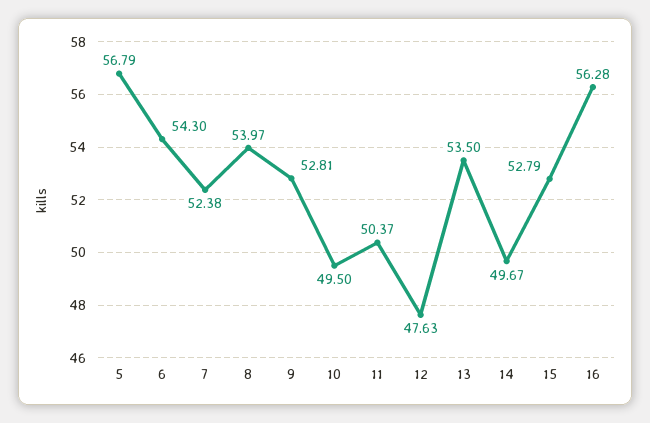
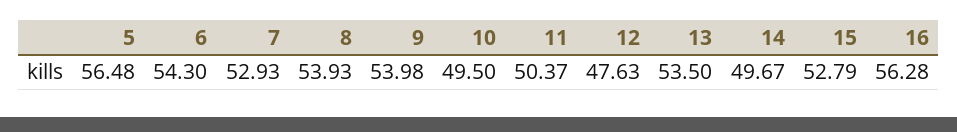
  {
-   "5": 56.79,
+   "5": 56.48,
    "6": 54.3,
-   "7": 52.38,
+   "7": 52.93,
-   "8": 53.97,
+   "8": 53.93,
-   "9": 52.81,
+   "9": 53.98,
    "10": 49.5,
    "11": 50.37,
    "12": 47.63,
    "13": 53.5,
    "14": 49.67,
    "15": 52.79,
    "16": 56.28
  }

